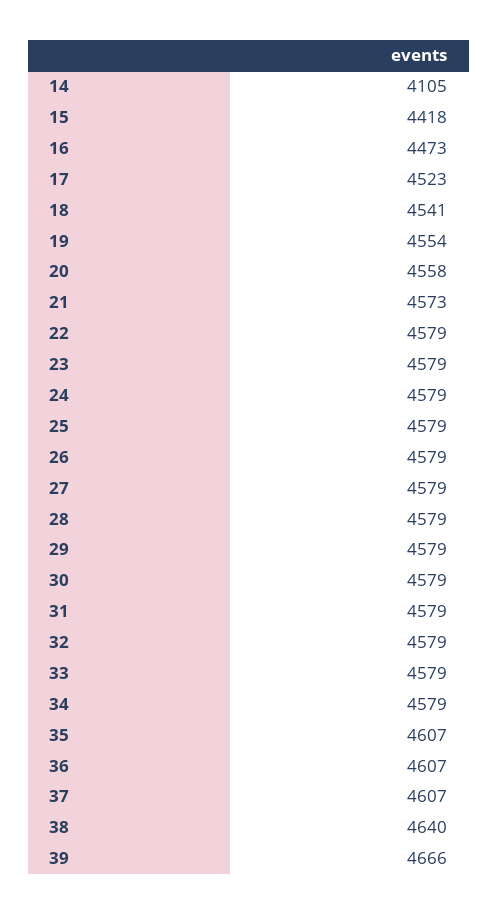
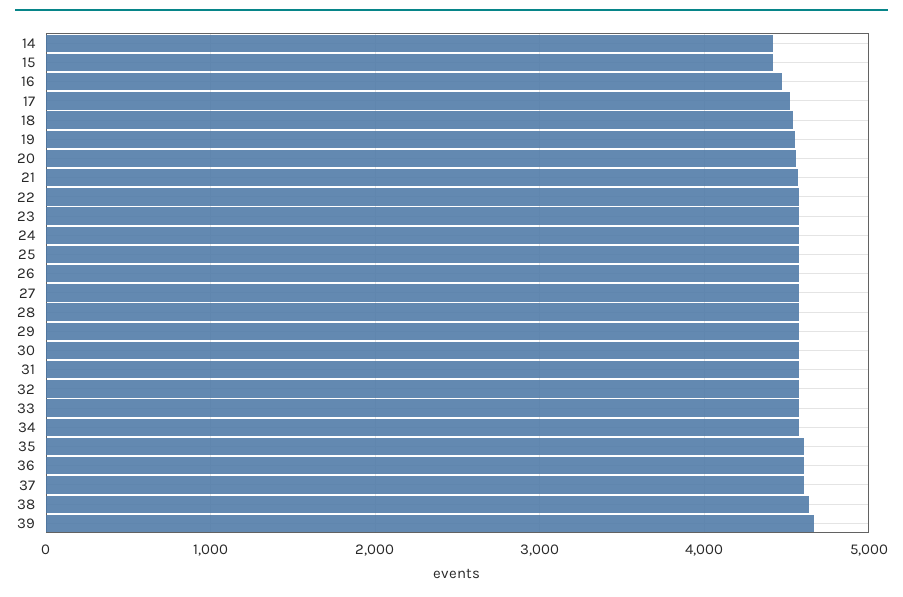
  {
-   "14": 4105,
+   "14": 4400,
    "15": 4418,
    "16": 4473,
    "17": 4523,
    "18": 4541,
    "19": 4554,
    "20": 4558,
    "21": 4573,
    "22": 4579,
    "23": 4579,
    "24": 4579,
    "25": 4579,
    "26": 4579,
    "27": 4579,
    "28": 4579,
    "29": 4579,
    "30": 4579,
    "31": 4579,
    "32": 4579,
    "33": 4579,
    "34": 4579,
    "35": 4607,
    "36": 4607,
    "37": 4607,
    "38": 4640,
    "39": 4666
  }

